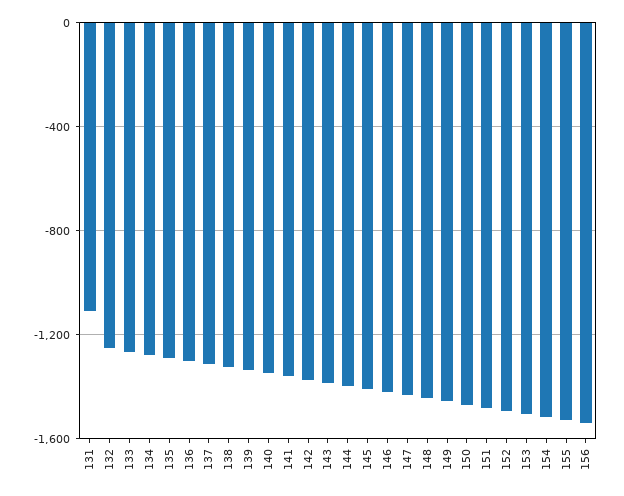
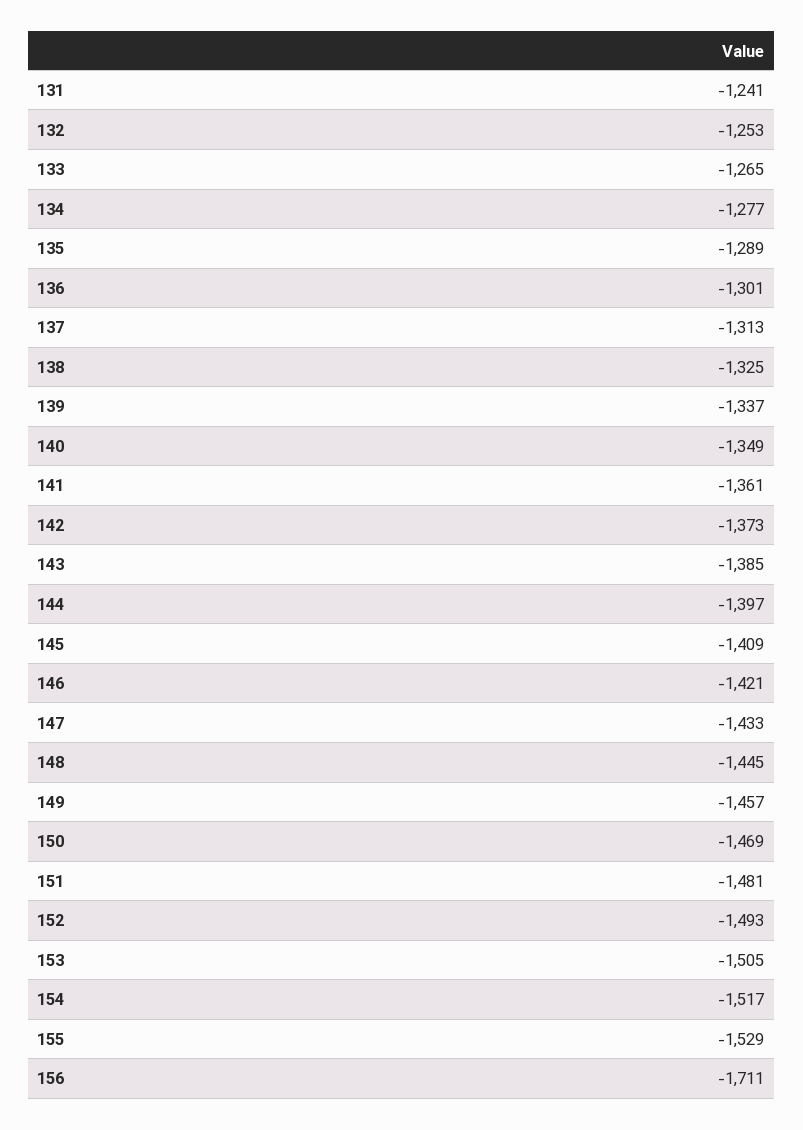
  {
-   "131": -1100,
+   "131": -1241,
    "132": -1253,
    "133": -1265,
    "134": -1277,
    "135": -1289,
    "136": -1301,
    "137": -1313,
    "138": -1325,
    "139": -1337,
    "140": -1349,
    "141": -1361,
    "142": -1373,
    "143": -1385,
    "144": -1397,
    "145": -1409,
    "146": -1421,
    "147": -1433,
    "148": -1445,
    "149": -1457,
    "150": -1469,
    "151": -1481,
    "152": -1493,
    "153": -1505,
    "154": -1517,
    "155": -1529,
-   "156": -1550
+   "156": -1711
  }

